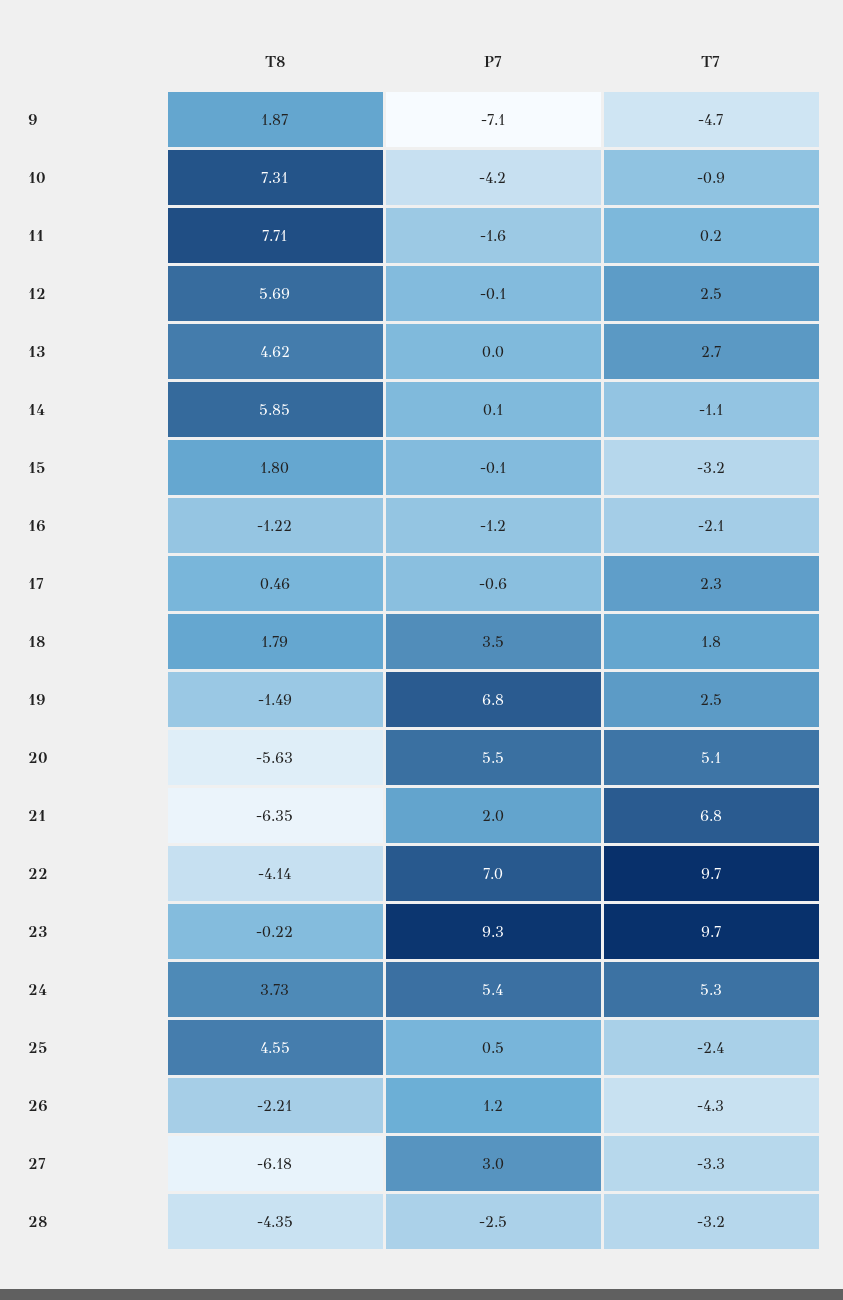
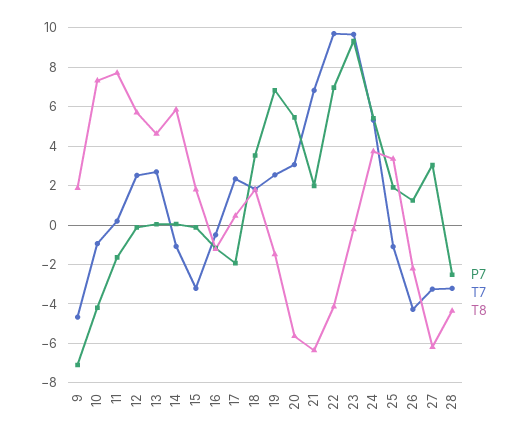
  {
    "T8": {
      "9": 1.87,
      "10": 7.31,
      "11": 7.71,
      "12": 5.69,
      "13": 4.62,
      "14": 5.85,
      "15": 1.8,
      "16": -1.22,
      "17": 0.46,
      "18": 1.79,
      "19": -1.49,
      "20": -5.63,
      "21": -6.35,
      "22": -4.14,
      "23": -0.22,
      "24": 3.73,
-     "25": 4.55,
+     "25": 3.5,
      "26": -2.21,
      "27": -6.18,
      "28": -4.35
    },
    "P7": {
      "9": -7.1,
      "10": -4.2,
      "11": -1.6,
      "12": -0.1,
      "13": 0,
      "14": 0.1,
      "15": -0.1,
      "16": -1.2,
-     "17": -0.6,
+     "17": -2,
      "18": 3.5,
      "19": 6.8,
      "20": 5.5,
      "21": 2,
      "22": 7,
      "23": 9.3,
      "24": 5.4,
-     "25": 0.5,
+     "25": 2,
      "26": 1.2,
      "27": 3,
      "28": -2.5
    },
    "T7": {
      "9": -4.7,
      "10": -0.9,
      "11": 0.2,
      "12": 2.5,
      "13": 2.7,
      "14": -1.1,
      "15": -3.2,
-     "16": -2.1,
+     "16": -0.5,
      "17": 2.3,
      "18": 1.8,
      "19": 2.5,
-     "20": 5.1,
+     "20": 3,
      "21": 6.8,
      "22": 9.7,
      "23": 9.7,
      "24": 5.3,
-     "25": -2.4,
+     "25": -1,
      "26": -4.3,
      "27": -3.3,
      "28": -3.2
    }
  }

